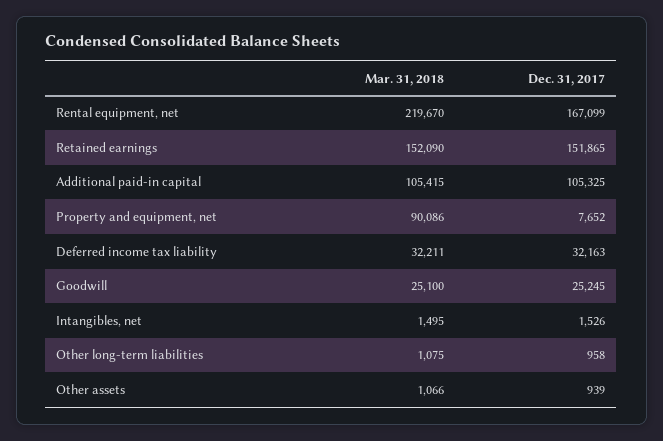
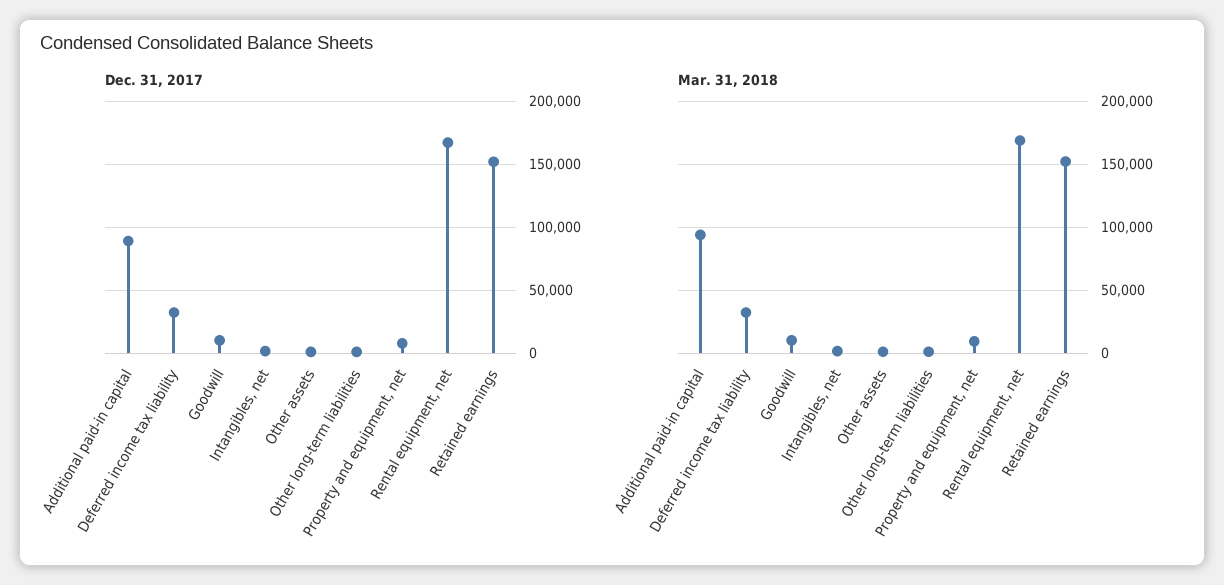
  {
    "Mar. 31, 2018": {
-     "Rental equipment, net": 219670,
+     "Rental equipment, net": 170000,
      "Retained earnings": 152090,
-     "Additional paid-in capital": 105415,
+     "Additional paid-in capital": 95000,
-     "Property and equipment, net": 90086,
+     "Property and equipment, net": 10000,
      "Deferred income tax liability": 32211,
-     "Goodwill": 25100,
+     "Goodwill": 10000,
      "Intangibles, net": 1495,
      "Other long-term liabilities": 1075,
      "Other assets": 1066
    },
    "Dec. 31, 2017": {
      "Rental equipment, net": 167099,
      "Retained earnings": 151865,
-     "Additional paid-in capital": 105325,
+     "Additional paid-in capital": 90000,
      "Property and equipment, net": 7652,
      "Deferred income tax liability": 32163,
-     "Goodwill": 25245,
+     "Goodwill": 10000,
      "Intangibles, net": 1526,
      "Other long-term liabilities": 958,
      "Other assets": 939
    }
  }

